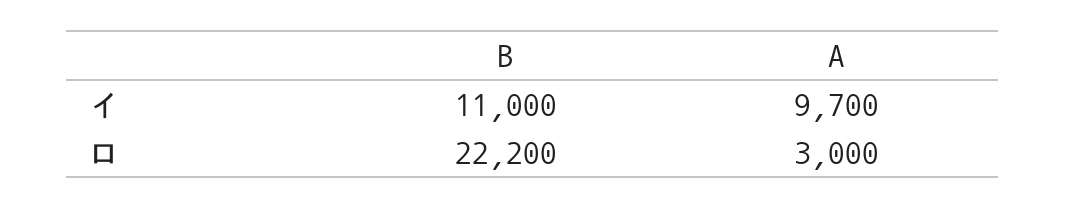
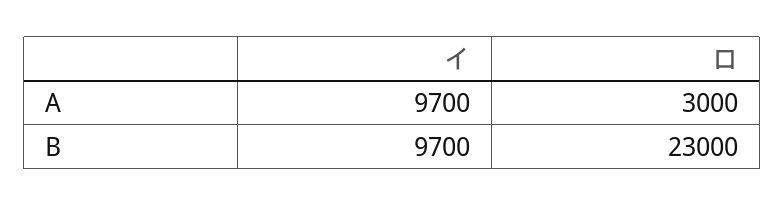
  {
    "B": {
-     "イ": 11000,
+     "イ": 9700,
-     "ロ": 22200
+     "ロ": 23000
    },
    "A": {
      "イ": 9700,
      "ロ": 3000
    }
  }

